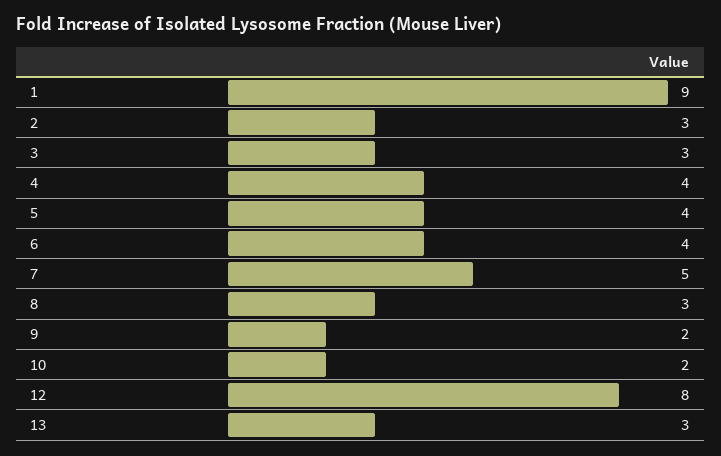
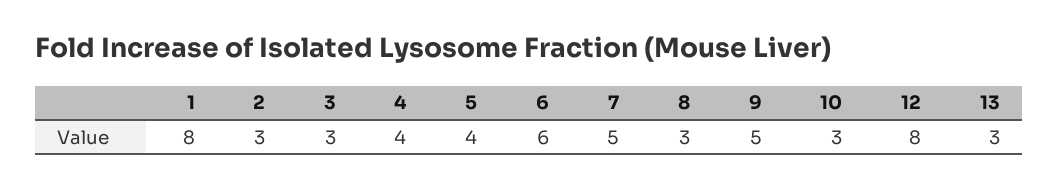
  {
-   "1": 9,
+   "1": 8,
    "2": 3,
    "3": 3,
    "4": 4,
    "5": 4,
-   "6": 4,
+   "6": 6,
    "7": 5,
    "8": 3,
-   "9": 2,
+   "9": 5,
-   "10": 2,
+   "10": 3,
    "12": 8,
    "13": 3
  }

